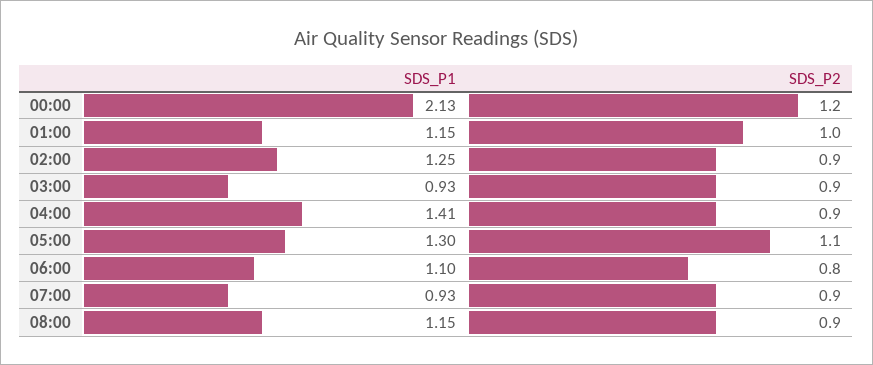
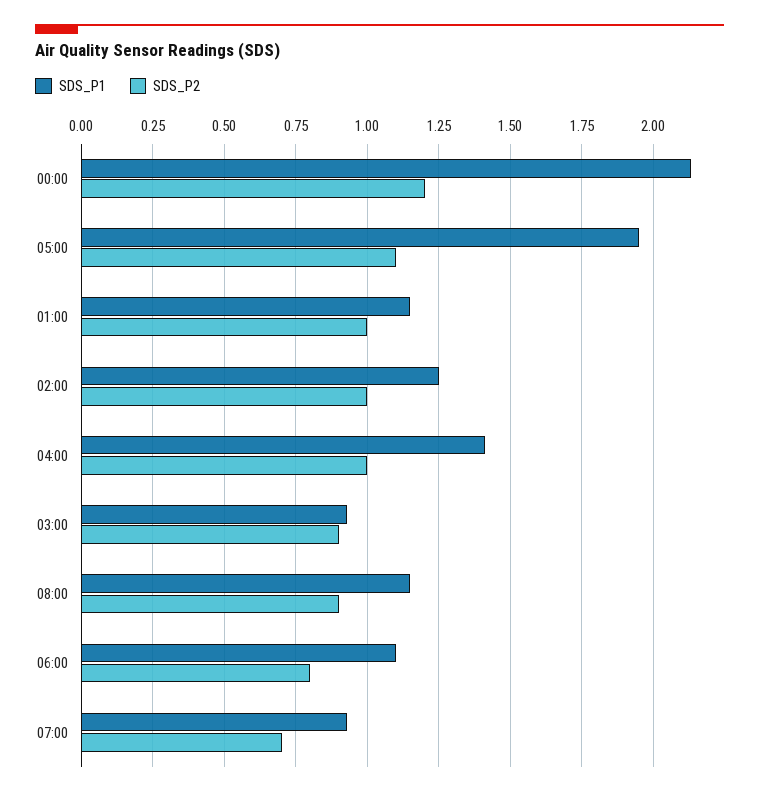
  {
    "SDS_P1": {
      "00:00": 2.13,
      "01:00": 1.15,
      "02:00": 1.25,
      "03:00": 0.93,
      "04:00": 1.41,
-     "05:00": 1.3,
+     "05:00": 1.95,
      "06:00": 1.1,
      "07:00": 0.93,
      "08:00": 1.15
    },
    "SDS_P2": {
      "00:00": 1.2,
      "01:00": 1,
-     "02:00": 0.9,
+     "02:00": 1,
      "03:00": 0.9,
-     "04:00": 0.9,
+     "04:00": 1,
      "05:00": 1.1,
      "06:00": 0.8,
-     "07:00": 0.9,
+     "07:00": 0.7,
      "08:00": 0.9
    }
  }

